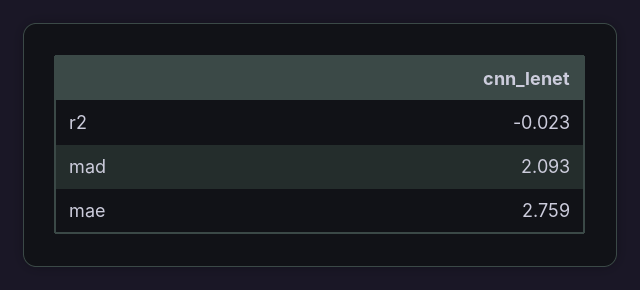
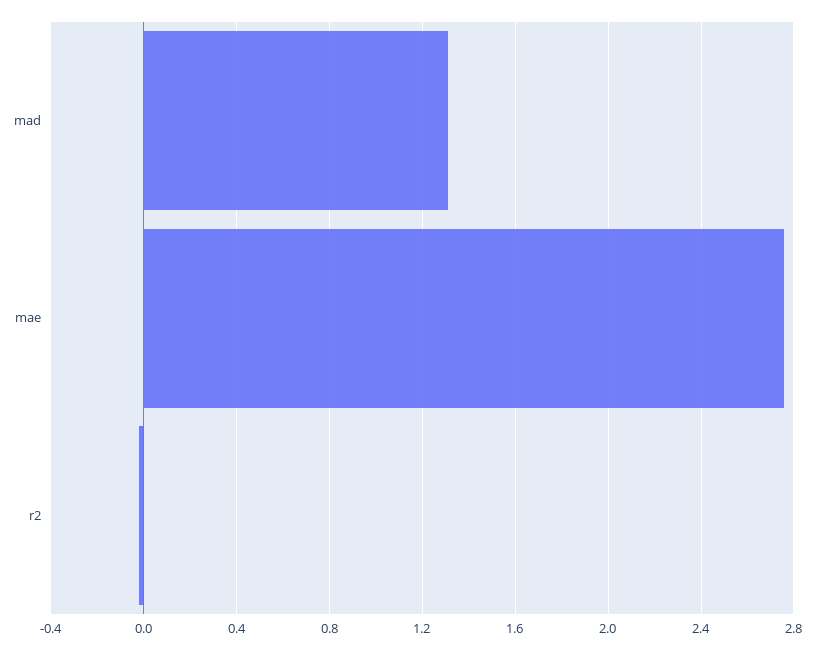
  {
    "r2": -0.023,
-   "mad": 2.093,
+   "mad": 1.3,
    "mae": 2.759
  }

